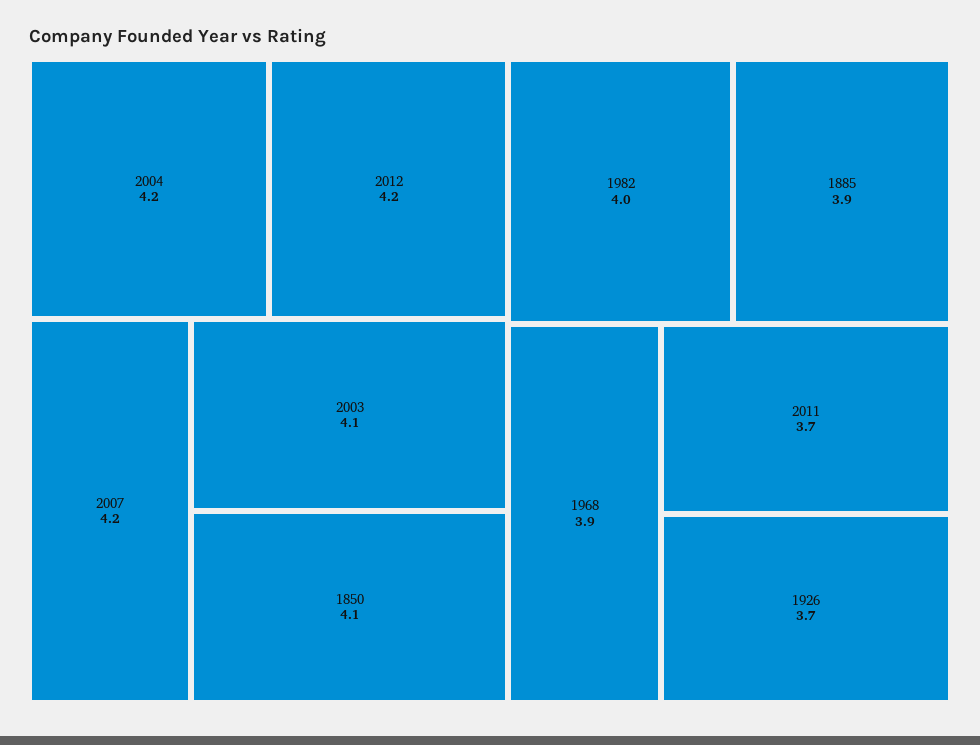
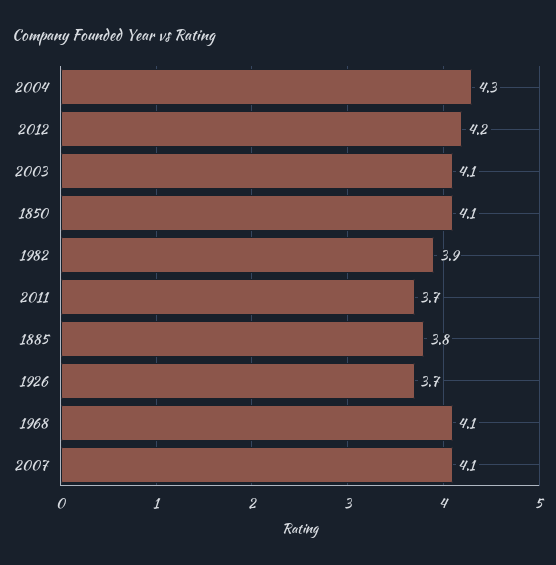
  {
-   "2004": 4.2,
+   "2004": 4.3,
    "2012": 4.2,
-   "2007": 4.2,
+   "2007": 4.1,
    "2003": 4.1,
    "1850": 4.1,
-   "1982": 4,
+   "1982": 3.9,
-   "1885": 3.9,
+   "1885": 3.8,
-   "1968": 3.9,
+   "1968": 4.1,
    "2011": 3.7,
    "1926": 3.7
  }

